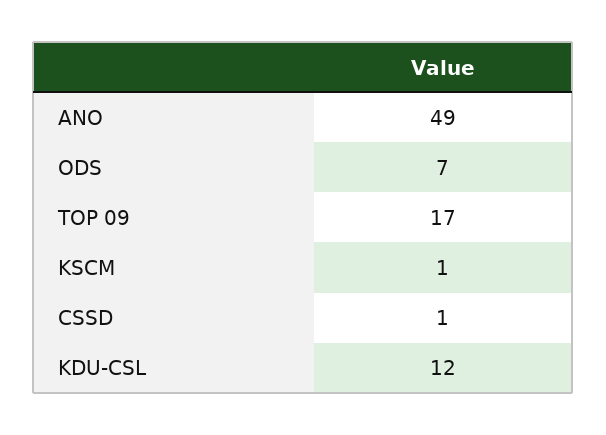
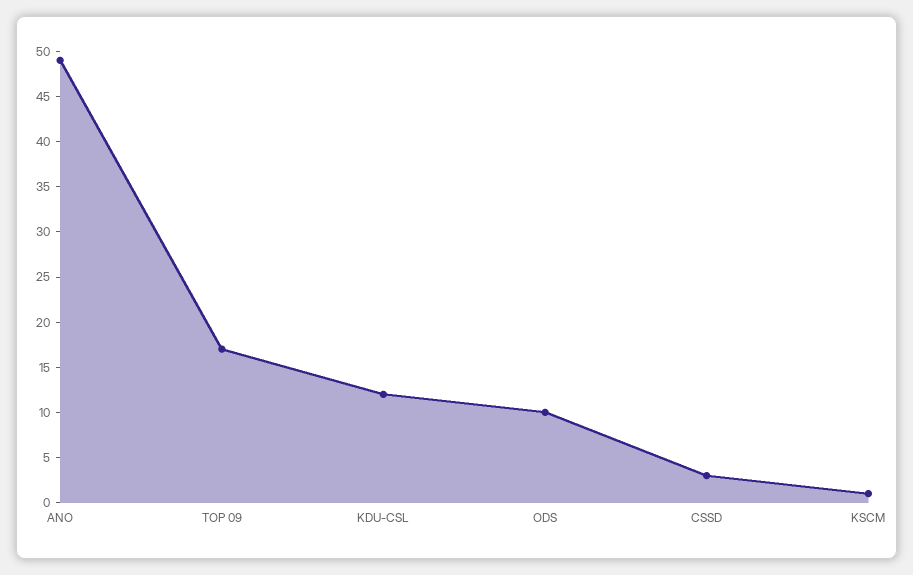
  {
    "ANO": 49,
-   "ODS": 7,
+   "ODS": 10,
    "TOP 09": 17,
    "KSCM": 1,
-   "CSSD": 1,
+   "CSSD": 3,
    "KDU-CSL": 12
  }

